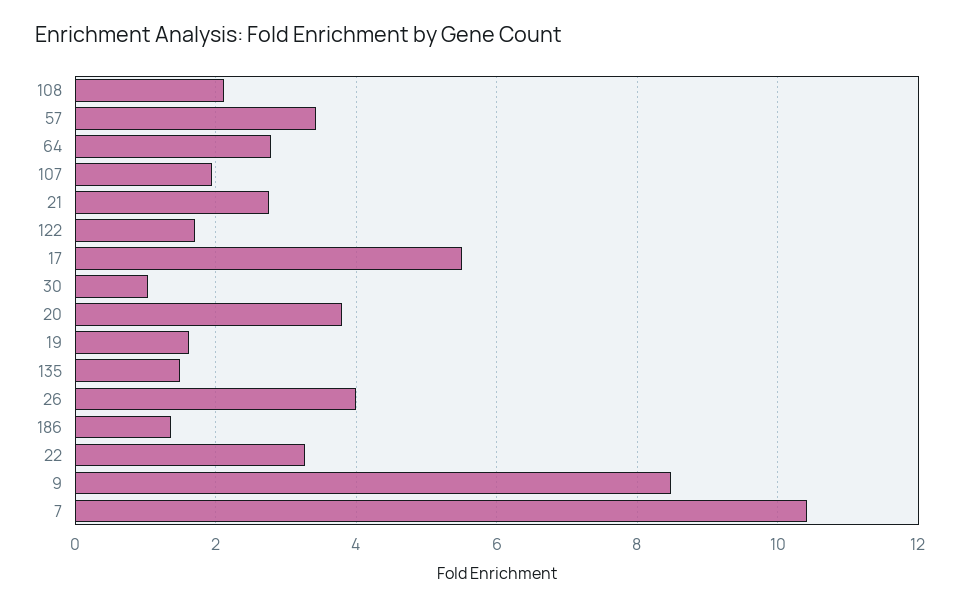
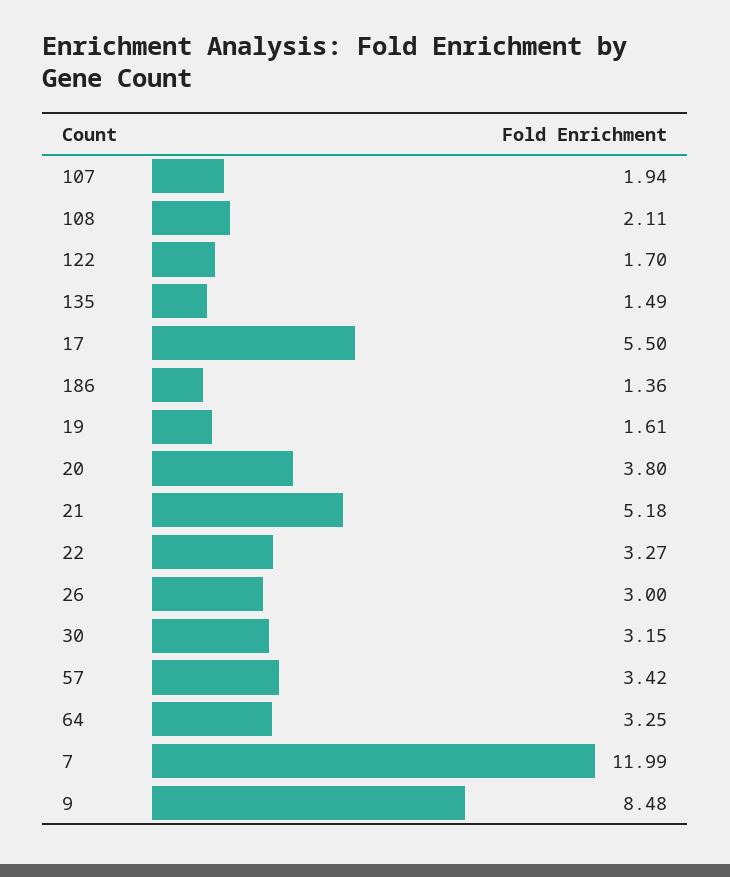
  {
    "108": 2.11,
    "57": 3.42,
-   "64": 2.8,
+   "64": 3.25,
    "107": 1.94,
-   "21": 2.8,
+   "21": 5.18,
    "122": 1.7,
    "17": 5.5,
-   "30": 1,
+   "30": 3.15,
    "20": 3.8,
    "19": 1.61,
    "135": 1.49,
-   "26": 4,
+   "26": 3,
    "186": 1.36,
    "22": 3.27,
    "9": 8.48,
-   "7": 10.4
+   "7": 11.99
  }

